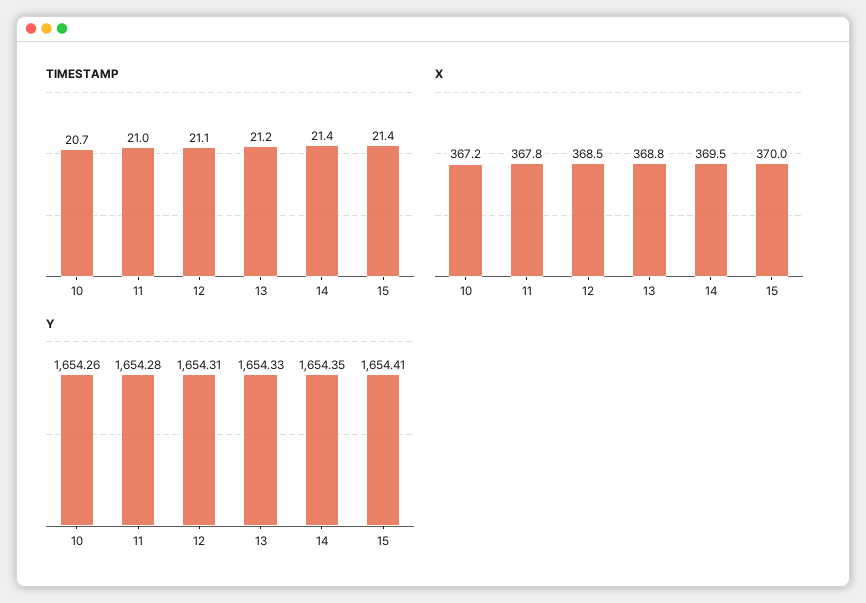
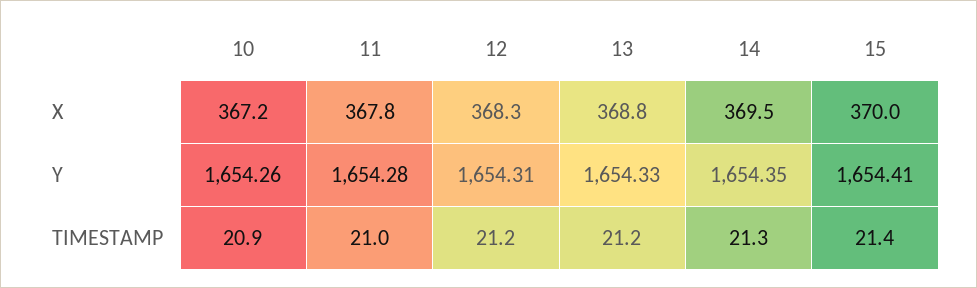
  {
    "TIMESTAMP": {
-     "10": 20.7,
+     "10": 20.9,
      "11": 21,
-     "12": 21.1,
+     "12": 21.2,
      "13": 21.2,
-     "14": 21.4,
+     "14": 21.3,
      "15": 21.4
    },
    "X": {
      "10": 367.2,
      "11": 367.8,
-     "12": 368.5,
+     "12": 368.3,
      "13": 368.8,
      "14": 369.5,
      "15": 370
    },
    "Y": {
      "10": 1654.26,
      "11": 1654.28,
      "12": 1654.31,
      "13": 1654.33,
      "14": 1654.35,
      "15": 1654.41
    }
  }

